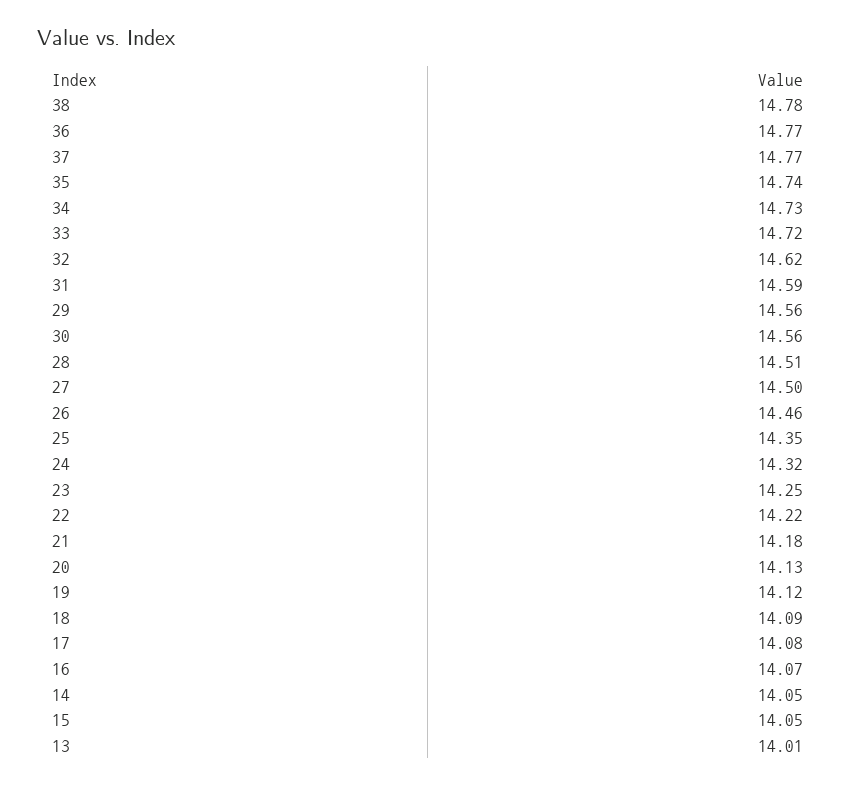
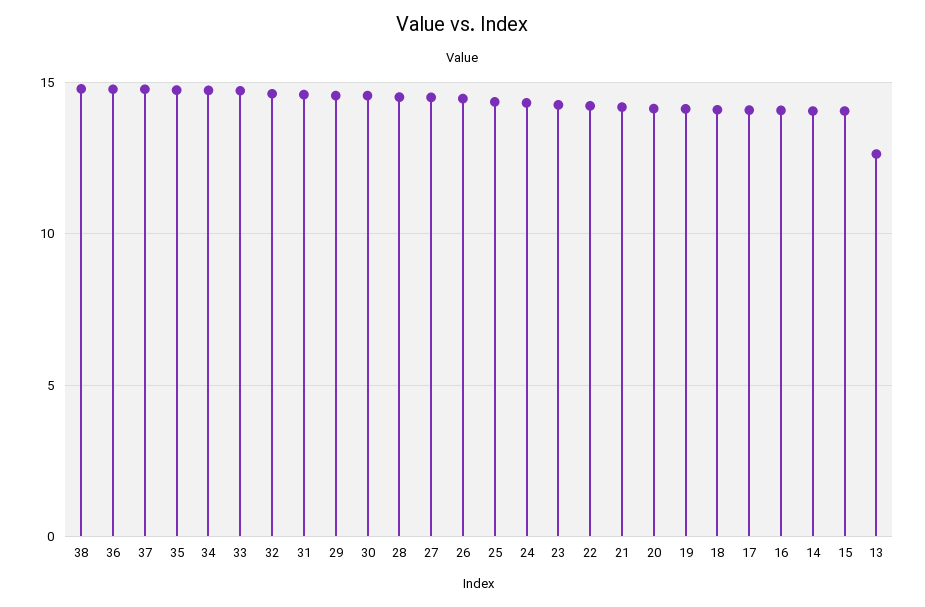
  {
    "38": 14.78,
    "36": 14.77,
    "37": 14.77,
    "35": 14.74,
    "34": 14.73,
    "33": 14.72,
    "32": 14.62,
    "31": 14.59,
    "29": 14.56,
    "30": 14.56,
    "28": 14.51,
    "27": 14.5,
    "26": 14.46,
    "25": 14.35,
    "24": 14.32,
    "23": 14.25,
    "22": 14.22,
    "21": 14.18,
    "20": 14.13,
    "19": 14.12,
    "18": 14.09,
    "17": 14.08,
    "16": 14.07,
    "14": 14.05,
    "15": 14.05,
-   "13": 14.01
+   "13": 12.5
  }

